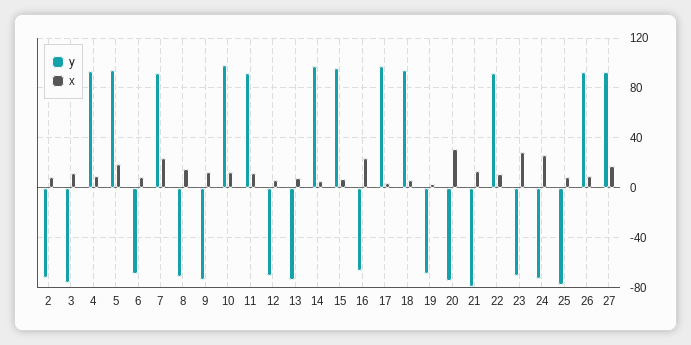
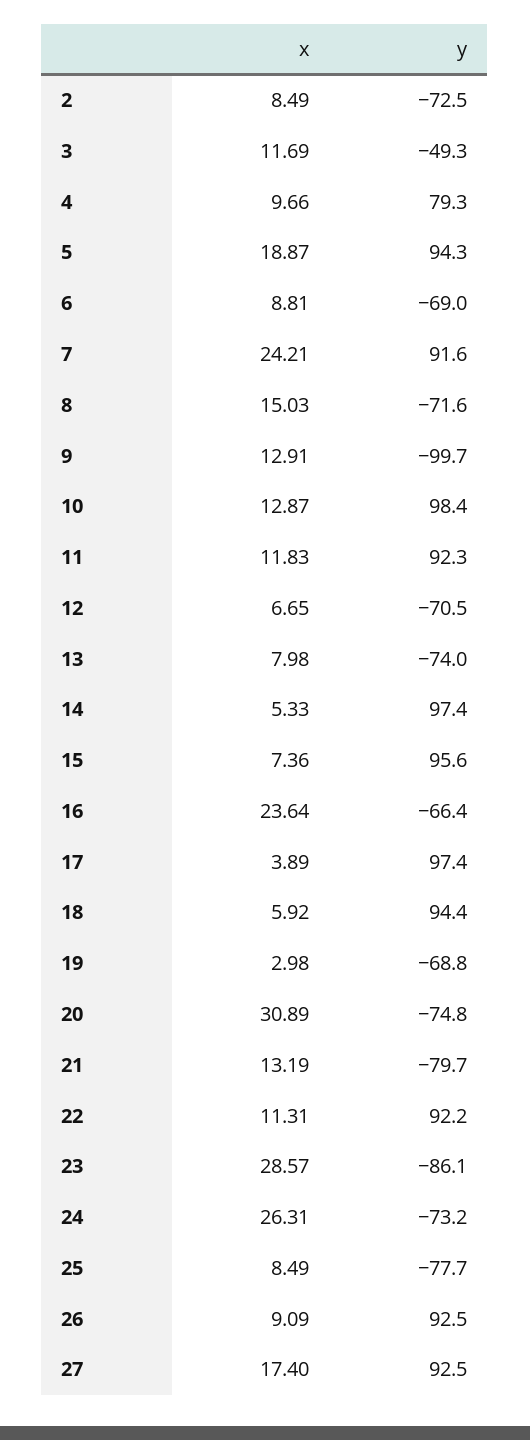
  {
    "y": {
      "2": -72.5,
-     "3": -75,
+     "3": -49.3,
-     "4": 95,
+     "4": 79.3,
      "5": 94.3,
      "6": -69,
      "7": 91.6,
      "8": -71.6,
-     "9": -75,
+     "9": -99.7,
      "10": 98.4,
      "11": 92.3,
      "12": -70.5,
      "13": -74,
      "14": 97.4,
      "15": 95.6,
      "16": -66.4,
      "17": 97.4,
      "18": 94.4,
      "19": -68.8,
      "20": -74.8,
      "21": -79.7,
      "22": 92.2,
-     "23": -70,
+     "23": -86.1,
      "24": -73.2,
      "25": -77.7,
      "26": 92.5,
      "27": 92.5
    },
    "x": {
      "2": 8.49,
      "3": 11.69,
      "4": 9.66,
      "5": 18.87,
      "6": 8.81,
      "7": 24.21,
      "8": 15.03,
      "9": 12.91,
      "10": 12.87,
      "11": 11.83,
      "12": 6.65,
      "13": 7.98,
      "14": 5.33,
      "15": 7.36,
      "16": 23.64,
      "17": 3.89,
      "18": 5.92,
      "19": 2.98,
      "20": 30.89,
      "21": 13.19,
      "22": 11.31,
      "23": 28.57,
      "24": 26.31,
      "25": 8.49,
      "26": 9.09,
      "27": 17.4
    }
  }

